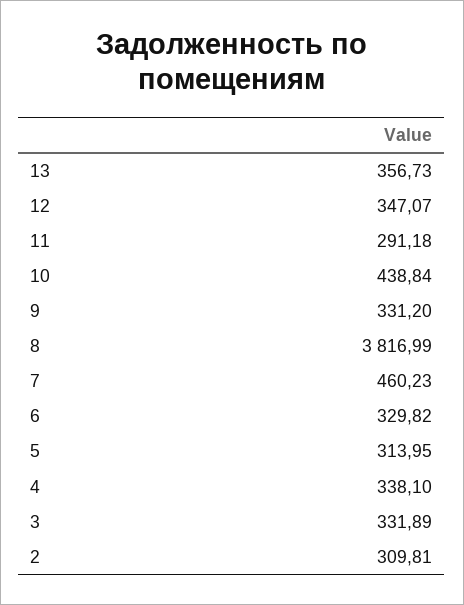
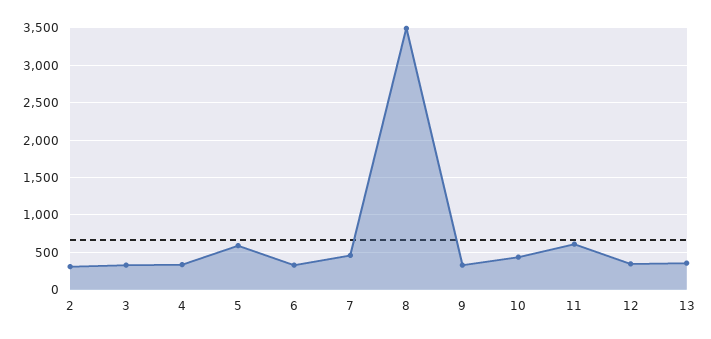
  {
    "13": 356.73,
    "12": 347.07,
-   "11": 291.18,
+   "11": 600,
    "10": 438.84,
    "9": 331.2,
-   "8": 3816.99,
+   "8": 3500,
    "7": 460.23,
    "6": 329.82,
-   "5": 313.95,
+   "5": 600,
    "4": 338.1,
    "3": 331.89,
    "2": 309.81
  }

